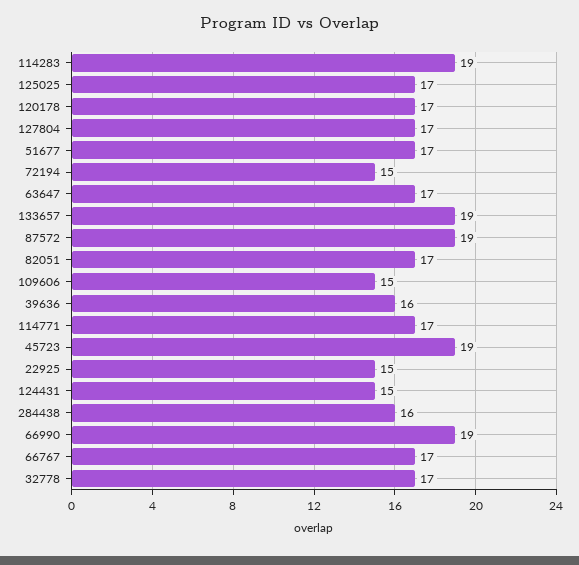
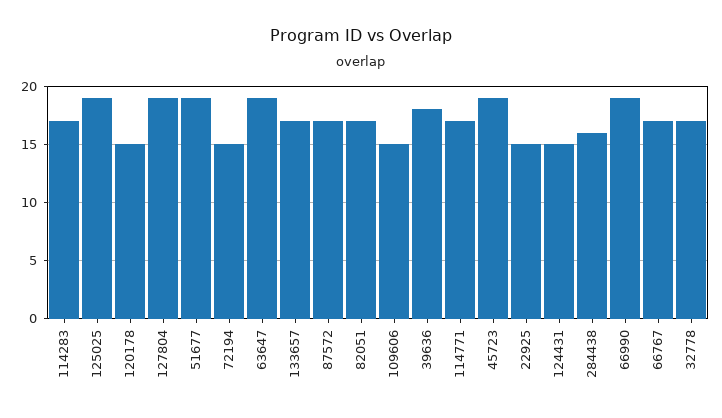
  {
-   "114283": 19,
+   "114283": 17,
-   "125025": 17,
+   "125025": 19,
-   "120178": 17,
+   "120178": 15,
-   "127804": 17,
+   "127804": 19,
-   "51677": 17,
+   "51677": 19,
    "72194": 15,
-   "63647": 17,
+   "63647": 19,
-   "133657": 19,
+   "133657": 17,
-   "87572": 19,
+   "87572": 17,
    "82051": 17,
    "109606": 15,
-   "39636": 16,
+   "39636": 18,
    "114771": 17,
    "45723": 19,
    "22925": 15,
    "124431": 15,
    "284438": 16,
    "66990": 19,
    "66767": 17,
    "32778": 17
  }

